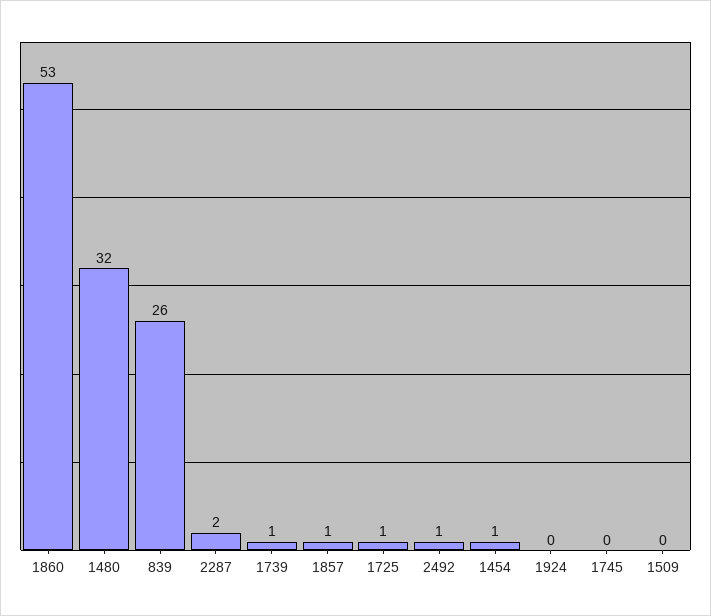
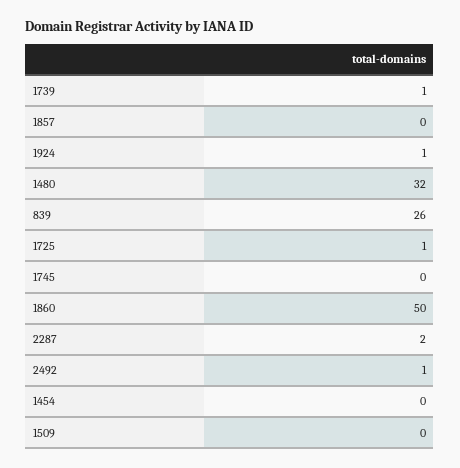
  {
-   "1860": 53,
+   "1860": 50,
    "1480": 32,
    "839": 26,
    "2287": 2,
    "1739": 1,
-   "1857": 1,
+   "1857": 0,
    "1725": 1,
    "2492": 1,
-   "1454": 1,
+   "1454": 0,
-   "1924": 0,
+   "1924": 1,
    "1745": 0,
    "1509": 0
  }

